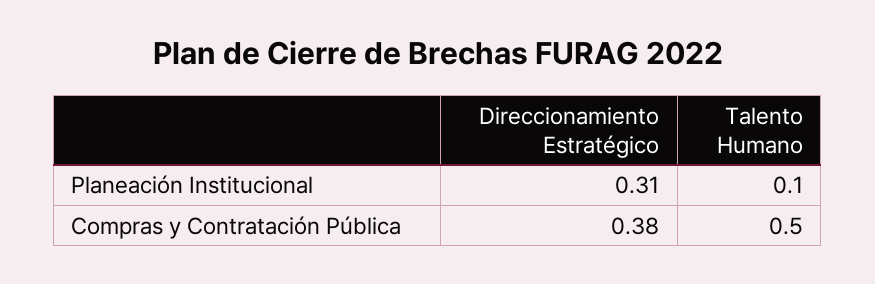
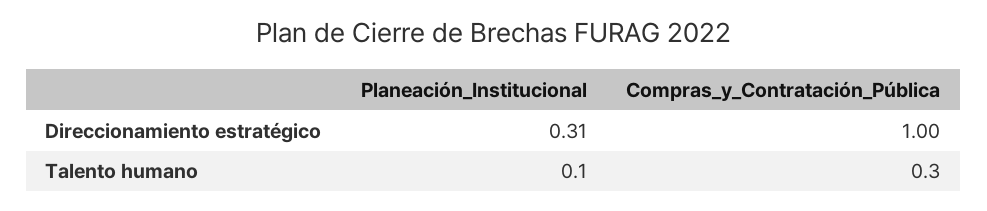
  {
    "Direccionamiento Estratégico": {
      "Planeación Institucional": 0.31,
-     "Compras y Contratación Pública": 0.38
+     "Compras y Contratación Pública": 1
    },
    "Talento Humano": {
      "Planeación Institucional": 0.1,
-     "Compras y Contratación Pública": 0.5
+     "Compras y Contratación Pública": 0.3
    }
  }

